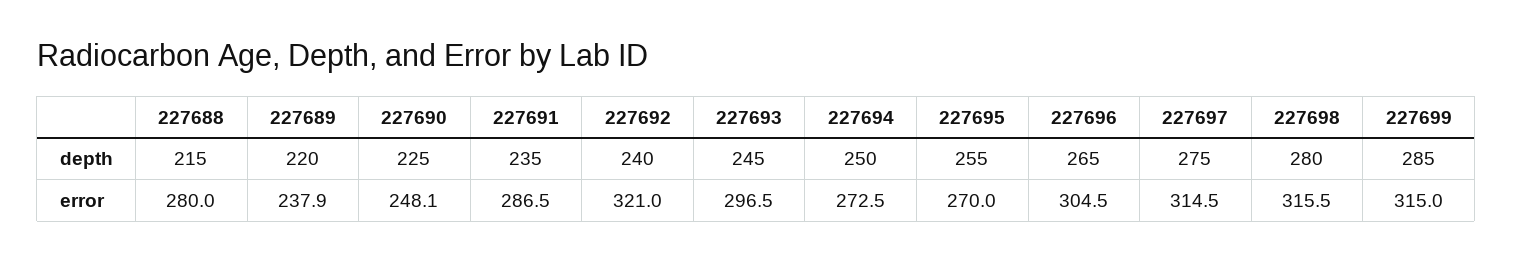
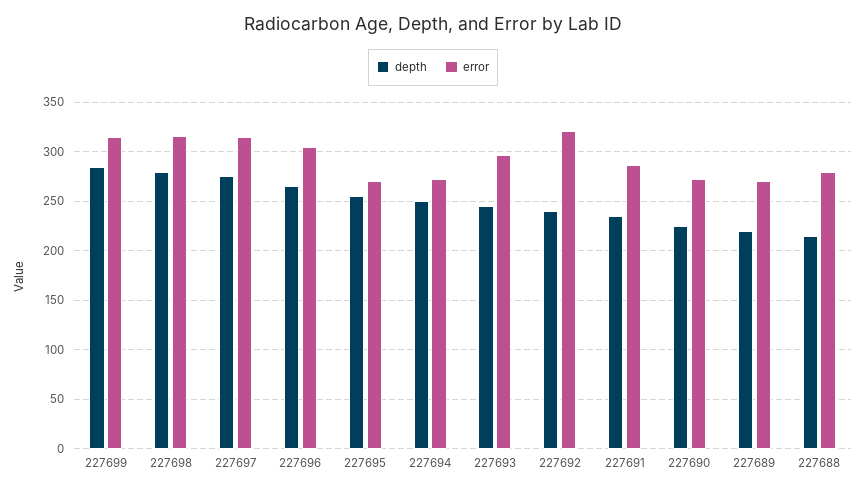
  {
    "depth": {
      "227688": 215,
      "227689": 220,
      "227690": 225,
      "227691": 235,
      "227692": 240,
      "227693": 245,
      "227694": 250,
      "227695": 255,
      "227696": 265,
      "227697": 275,
      "227698": 280,
      "227699": 285
    },
    "error": {
      "227688": 280,
-     "227689": 237.9,
+     "227689": 270,
-     "227690": 248.1,
+     "227690": 270,
      "227691": 286.5,
      "227692": 321,
      "227693": 296.5,
      "227694": 272.5,
      "227695": 270,
      "227696": 304.5,
      "227697": 314.5,
      "227698": 315.5,
      "227699": 315
    }
  }

